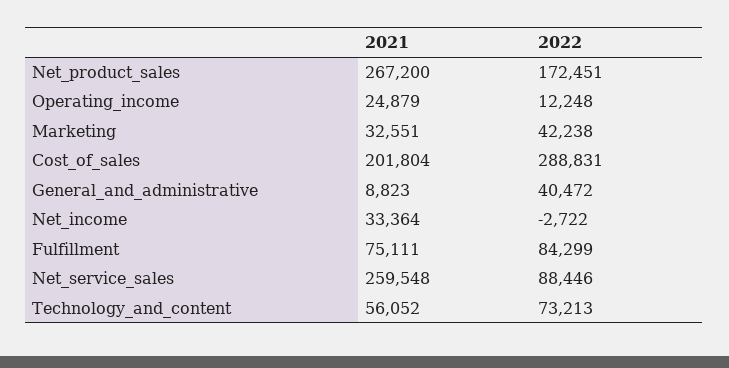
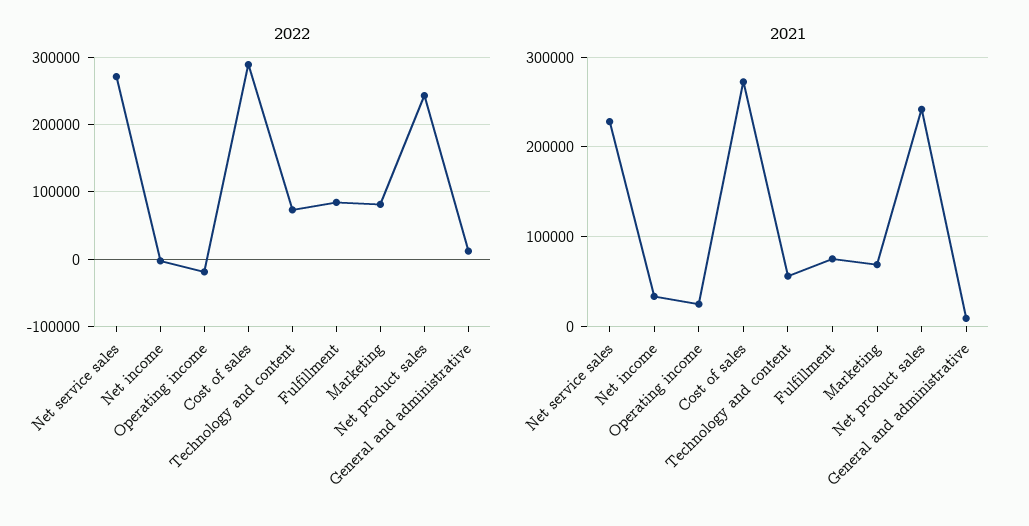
  {
    "2021": {
-     "Net_product_sales": 267200,
+     "Net_product_sales": 240000,
      "Operating_income": 24879,
-     "Marketing": 32551,
+     "Marketing": 70000,
-     "Cost_of_sales": 201804,
+     "Cost_of_sales": 270000,
      "General_and_administrative": 8823,
      "Net_income": 33364,
      "Fulfillment": 75111,
-     "Net_service_sales": 259548,
+     "Net_service_sales": 230000,
      "Technology_and_content": 56052
    },
    "2022": {
-     "Net_product_sales": 172451,
+     "Net_product_sales": 240000,
-     "Operating_income": 12248,
+     "Operating_income": -20000,
-     "Marketing": 42238,
+     "Marketing": 80000,
      "Cost_of_sales": 288831,
-     "General_and_administrative": 40472,
+     "General_and_administrative": 10000,
      "Net_income": -2722,
      "Fulfillment": 84299,
-     "Net_service_sales": 88446,
+     "Net_service_sales": 270000,
      "Technology_and_content": 73213
    }
  }

